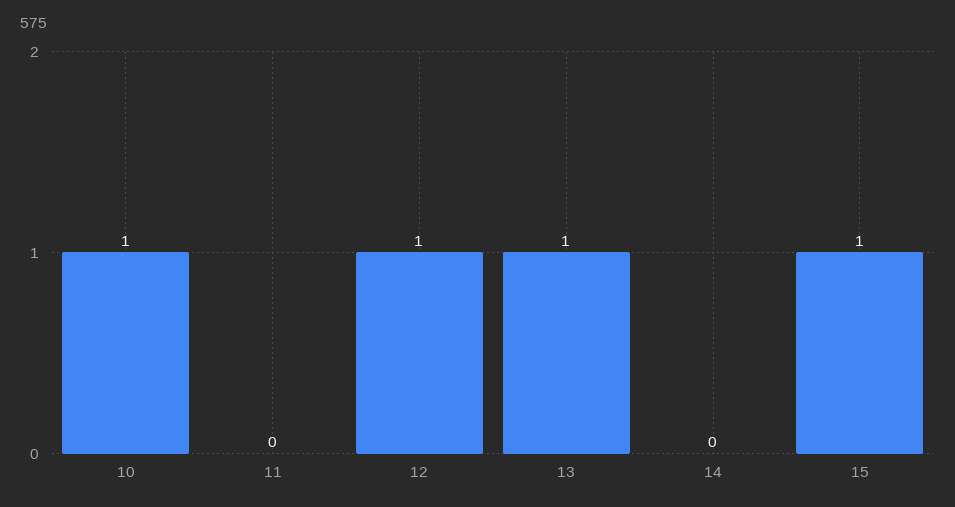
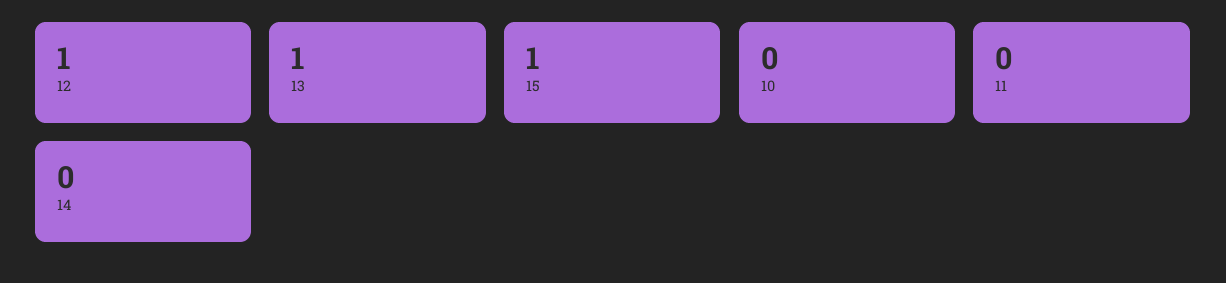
  {
-   "10": 1,
+   "10": 0,
    "11": 0,
    "12": 1,
    "13": 1,
    "14": 0,
    "15": 1
  }

